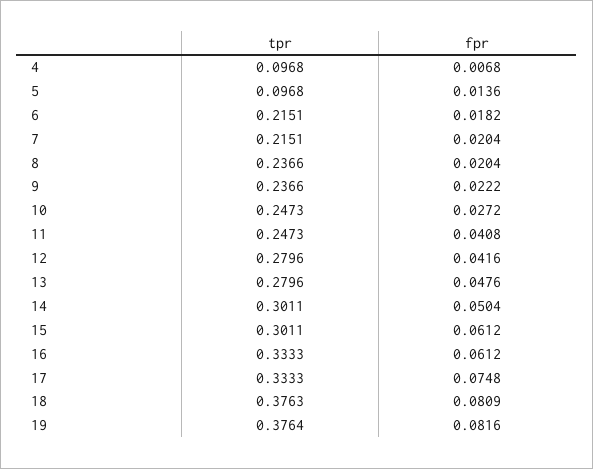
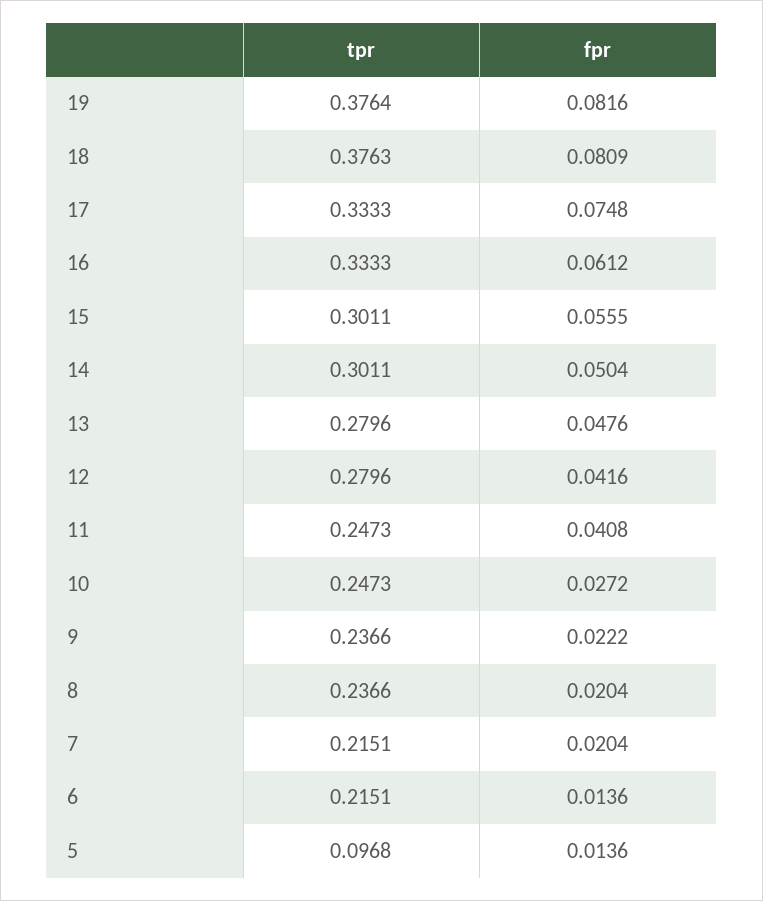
  {
    "tpr": {
-     "4": 0.0968,
      "5": 0.0968,
      "6": 0.2151,
      "7": 0.2151,
      "8": 0.2366,
      "9": 0.2366,
      "10": 0.2473,
      "11": 0.2473,
      "12": 0.2796,
      "13": 0.2796,
      "14": 0.3011,
      "15": 0.3011,
      "16": 0.3333,
      "17": 0.3333,
      "18": 0.3763,
      "19": 0.3764
    },
    "fpr": {
-     "4": 0.0068,
      "5": 0.0136,
-     "6": 0.0182,
+     "6": 0.0136,
      "7": 0.0204,
      "8": 0.0204,
      "9": 0.0222,
      "10": 0.0272,
      "11": 0.0408,
      "12": 0.0416,
      "13": 0.0476,
      "14": 0.0504,
-     "15": 0.0612,
+     "15": 0.0555,
      "16": 0.0612,
      "17": 0.0748,
      "18": 0.0809,
      "19": 0.0816
    }
  }

